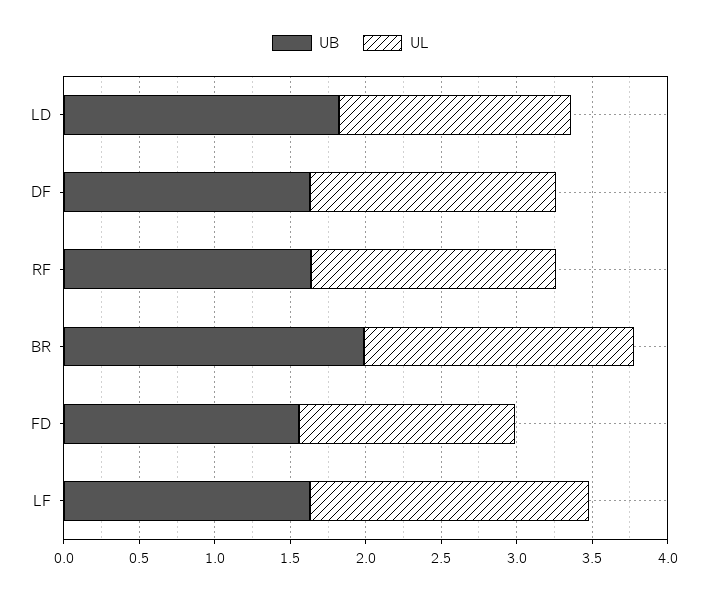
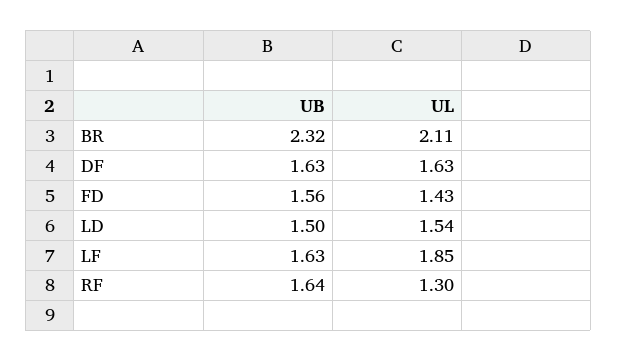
  {
    "UB": {
-     "LD": 1.8,
+     "LD": 1.5,
      "DF": 1.63,
      "RF": 1.64,
-     "BR": 2,
+     "BR": 2.32,
      "FD": 1.56,
      "LF": 1.63
    },
    "UL": {
      "LD": 1.54,
      "DF": 1.63,
-     "RF": 1.6,
+     "RF": 1.3,
-     "BR": 1.8,
+     "BR": 2.11,
      "FD": 1.43,
      "LF": 1.85
    }
  }

